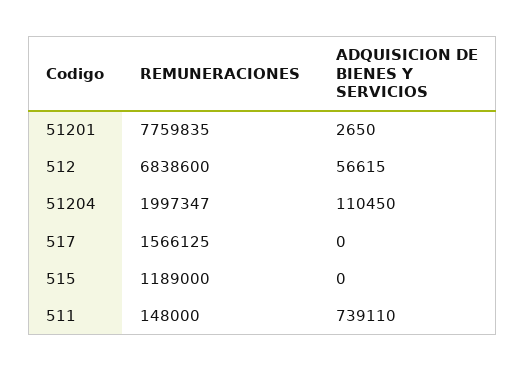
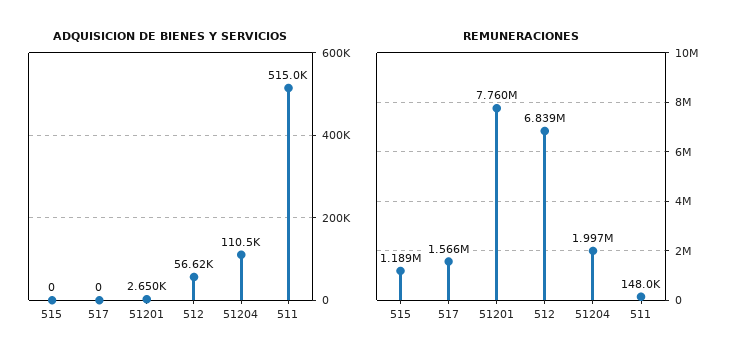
  {
    "REMUNERACIONES": {
      "51201": 7759835,
      "512": 6838600,
      "51204": 1997347,
      "517": 1566125,
      "515": 1189000,
      "511": 148000
    },
    "ADQUISICION DE BIENES Y SERVICIOS": {
      "51201": 2650,
      "512": 56615,
      "51204": 110450,
      "517": 0,
      "515": 0,
-     "511": 739110
+     "511": 515000
    }
  }

